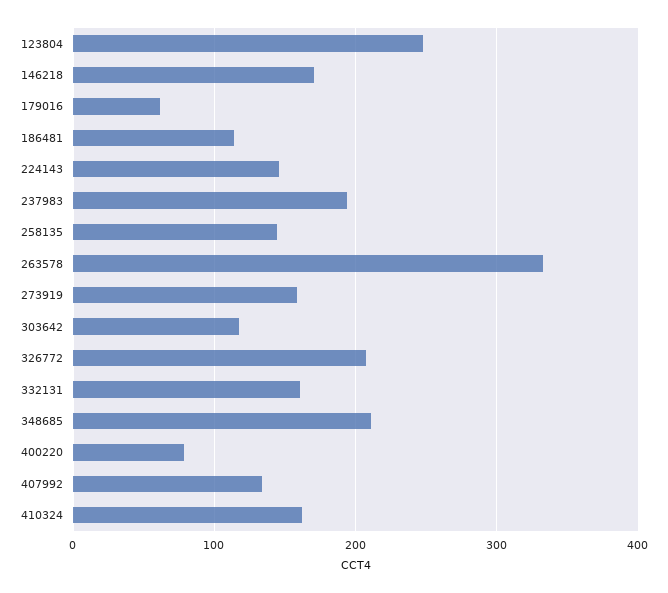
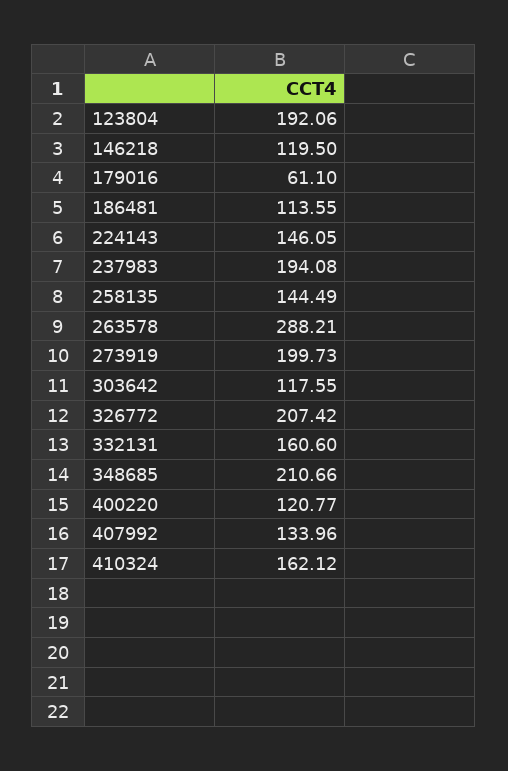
  {
-   "123804": 250,
+   "123804": 192.06,
-   "146218": 170,
+   "146218": 119.5,
    "179016": 61.1,
    "186481": 113.55,
    "224143": 146.05,
    "237983": 194.08,
    "258135": 144.49,
-   "263578": 330,
+   "263578": 288.21,
-   "273919": 160,
+   "273919": 199.73,
    "303642": 117.55,
    "326772": 207.42,
    "332131": 160.6,
    "348685": 210.66,
-   "400220": 80,
+   "400220": 120.77,
    "407992": 133.96,
    "410324": 162.12
  }

